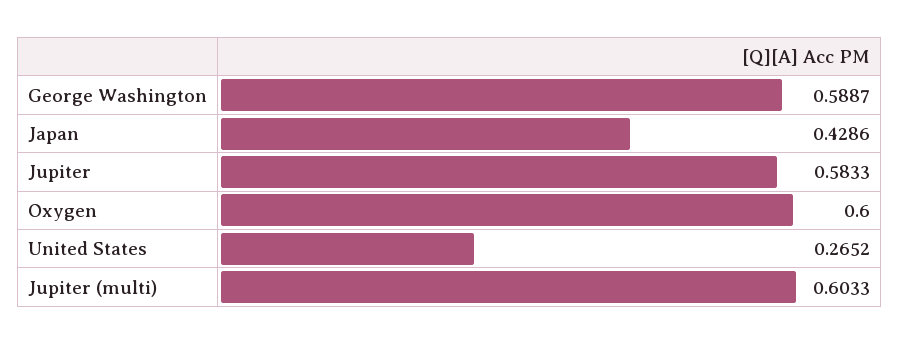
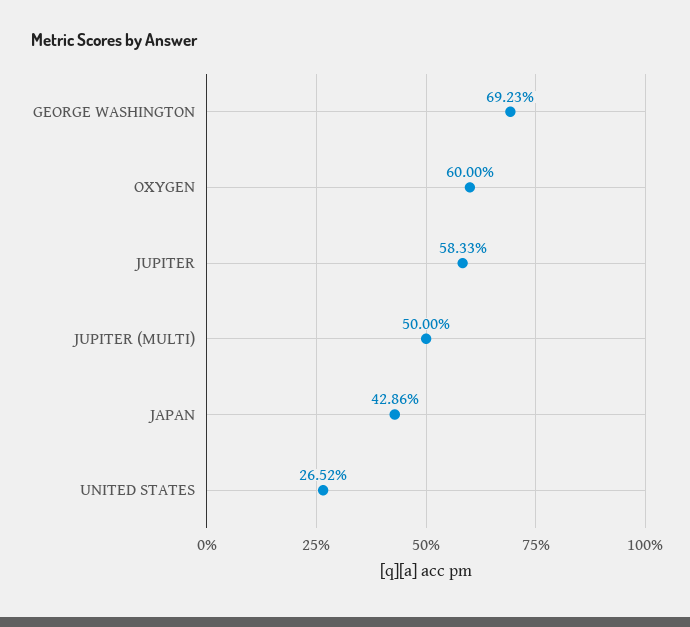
  {
-   "George Washington": 0.5887,
+   "George Washington": 0.6923,
    "Japan": 0.4286,
    "Jupiter": 0.5833,
    "Oxygen": 0.6,
    "United States": 0.2652,
-   "Jupiter (multi)": 0.6033
+   "Jupiter (multi)": 0.5
  }

